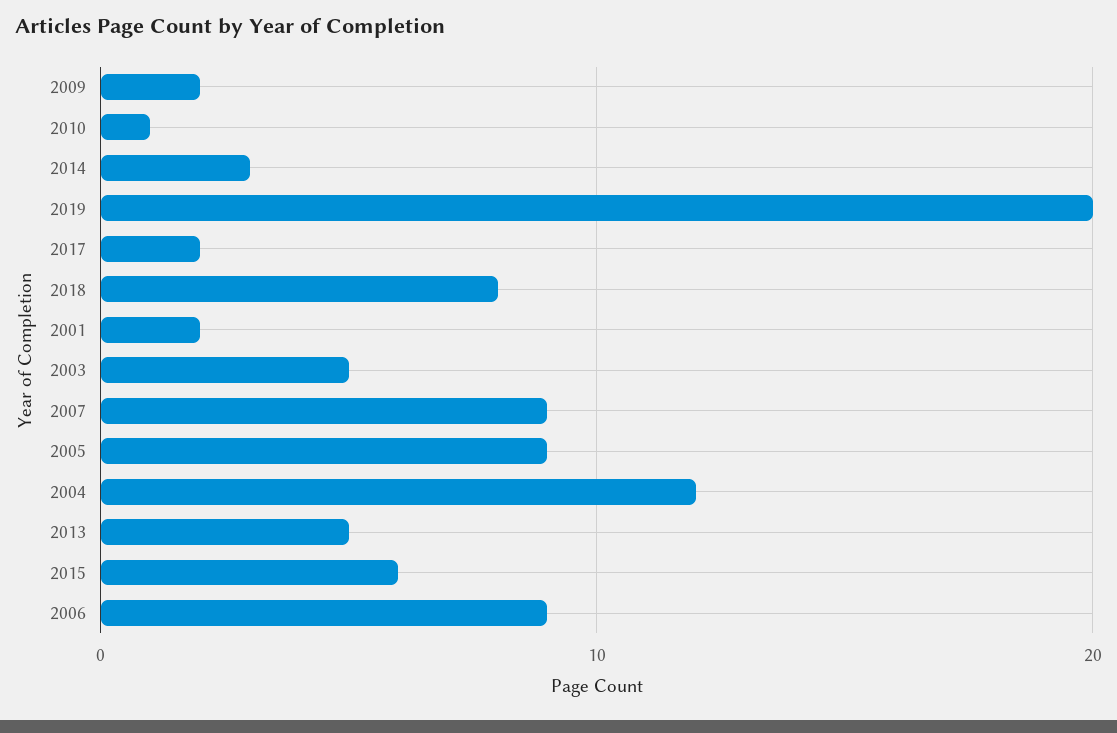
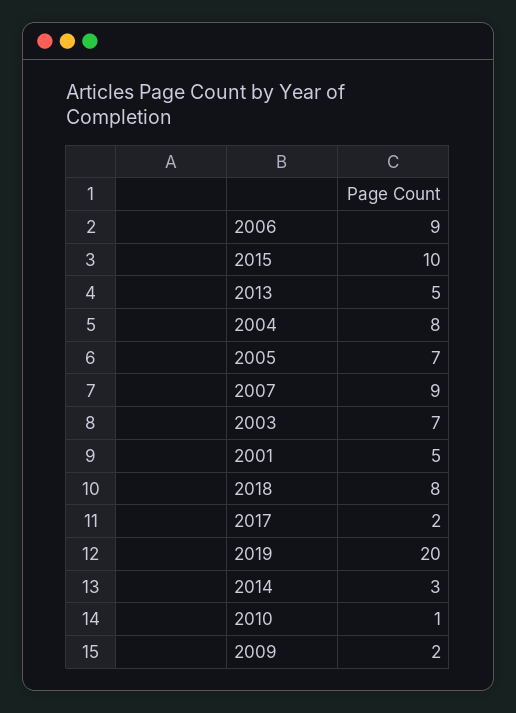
  {
    "2009": 2,
    "2010": 1,
    "2014": 3,
    "2019": 20,
    "2017": 2,
    "2018": 8,
-   "2001": 2,
+   "2001": 5,
-   "2003": 5,
+   "2003": 7,
    "2007": 9,
-   "2005": 9,
+   "2005": 7,
-   "2004": 12,
+   "2004": 8,
    "2013": 5,
-   "2015": 6,
+   "2015": 10,
    "2006": 9
  }

